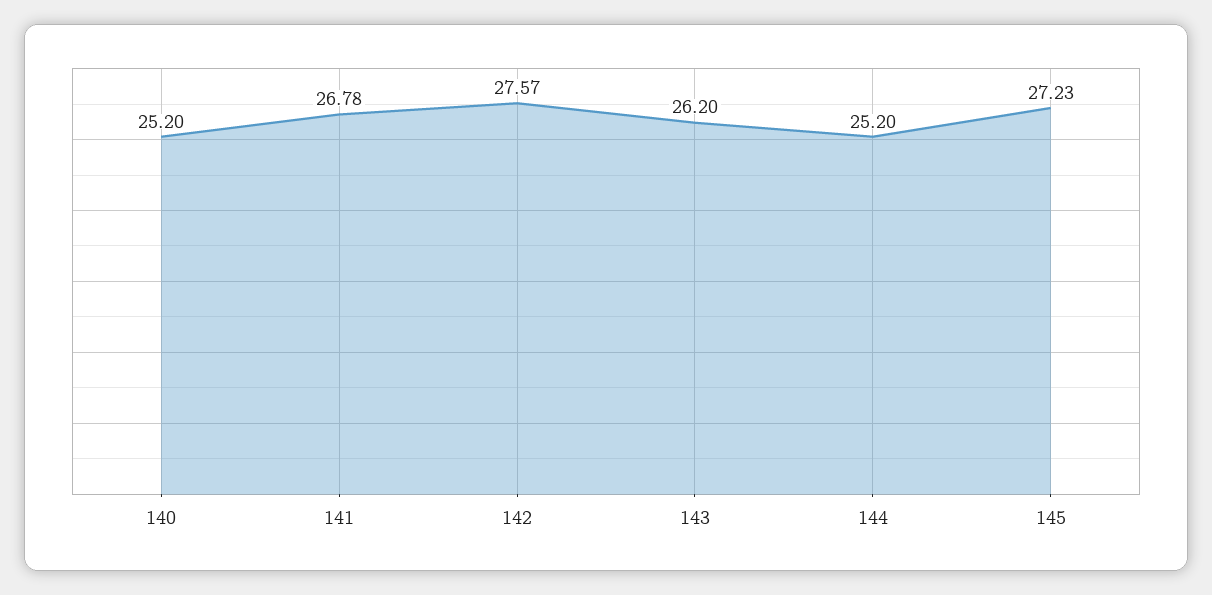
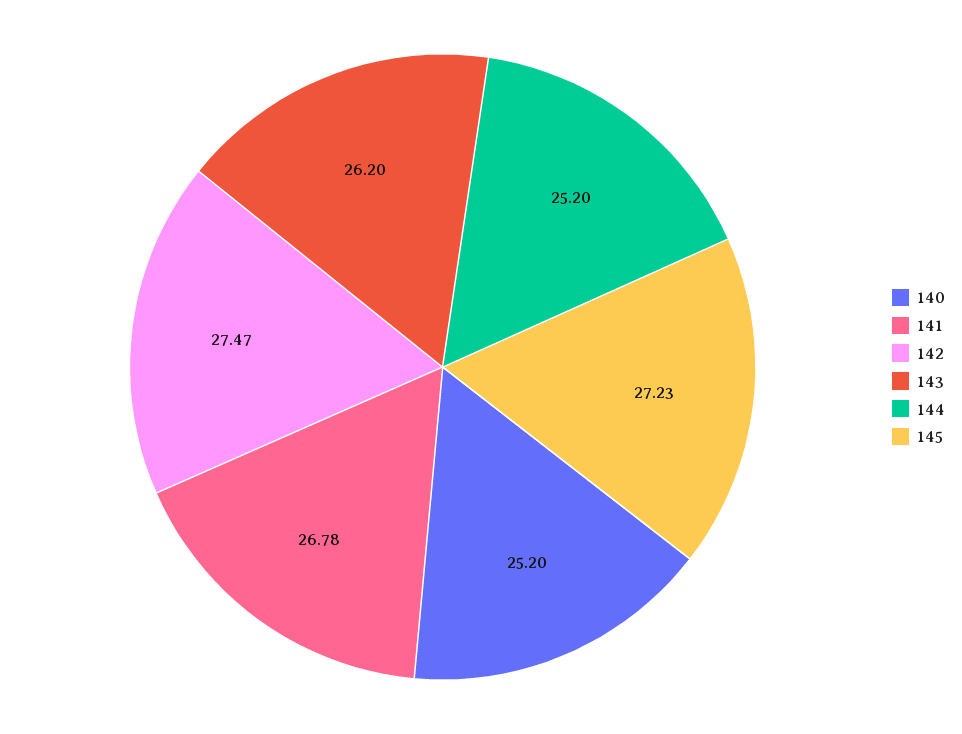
  {
    "140": 25.2,
    "141": 26.78,
-   "142": 27.57,
+   "142": 27.47,
    "143": 26.2,
    "144": 25.2,
    "145": 27.23
  }

